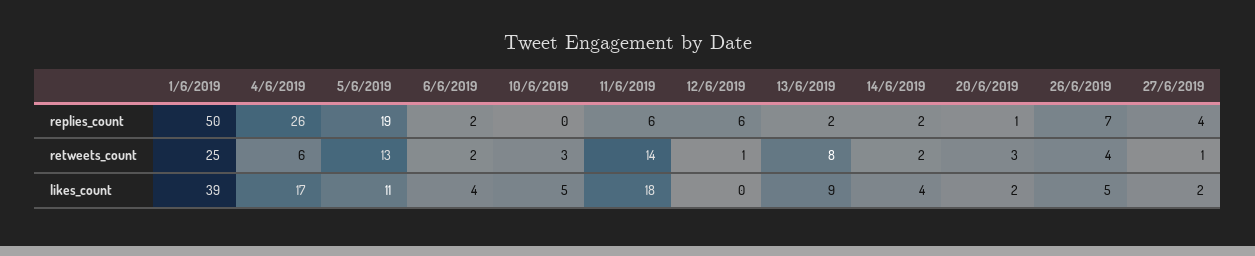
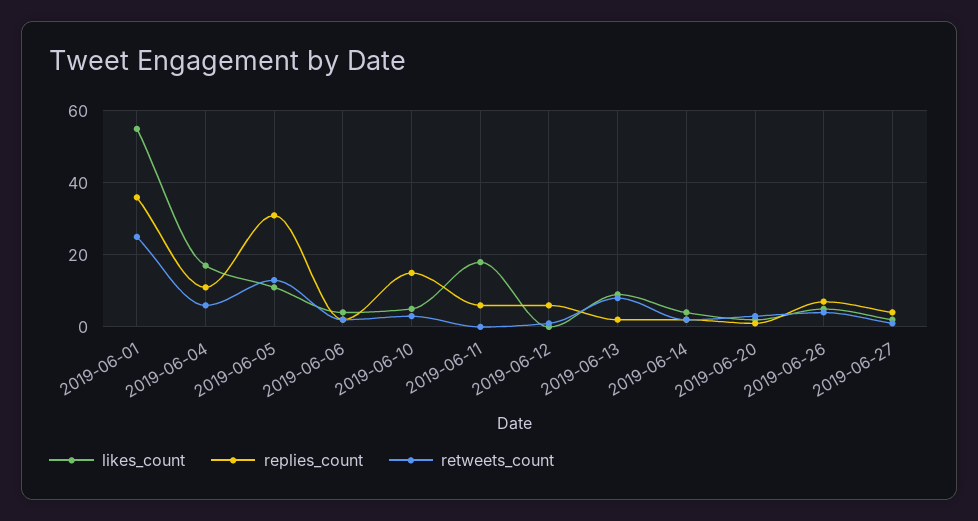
  {
    "replies_count": {
-     "1/6/2019": 50,
+     "1/6/2019": 35,
-     "4/6/2019": 26,
+     "4/6/2019": 10,
-     "5/6/2019": 19,
+     "5/6/2019": 30,
      "6/6/2019": 2,
-     "10/6/2019": 0,
+     "10/6/2019": 15,
      "11/6/2019": 6,
      "12/6/2019": 6,
      "13/6/2019": 2,
      "14/6/2019": 2,
      "20/6/2019": 1,
      "26/6/2019": 7,
      "27/6/2019": 4
    },
    "retweets_count": {
      "1/6/2019": 25,
      "4/6/2019": 6,
      "5/6/2019": 13,
      "6/6/2019": 2,
      "10/6/2019": 3,
-     "11/6/2019": 14,
+     "11/6/2019": 0,
      "12/6/2019": 1,
      "13/6/2019": 8,
      "14/6/2019": 2,
      "20/6/2019": 3,
      "26/6/2019": 4,
      "27/6/2019": 1
    },
    "likes_count": {
-     "1/6/2019": 39,
+     "1/6/2019": 55,
      "4/6/2019": 17,
      "5/6/2019": 11,
      "6/6/2019": 4,
      "10/6/2019": 5,
      "11/6/2019": 18,
      "12/6/2019": 0,
      "13/6/2019": 9,
      "14/6/2019": 4,
      "20/6/2019": 2,
      "26/6/2019": 5,
      "27/6/2019": 2
    }
  }

